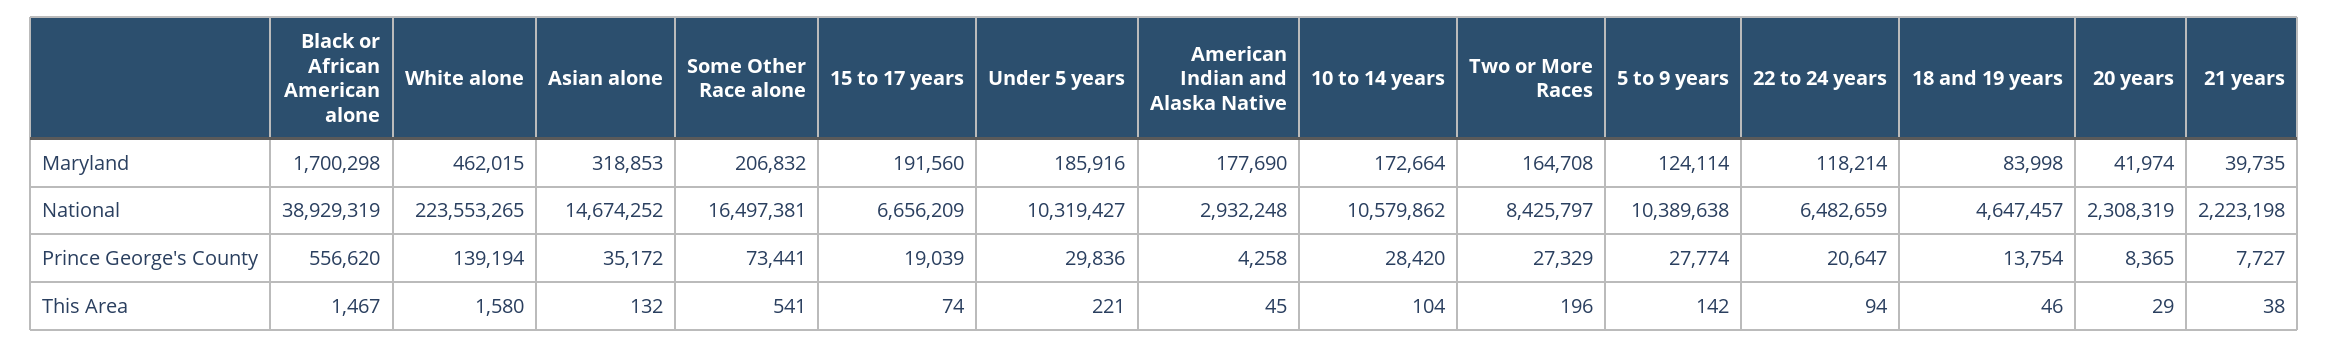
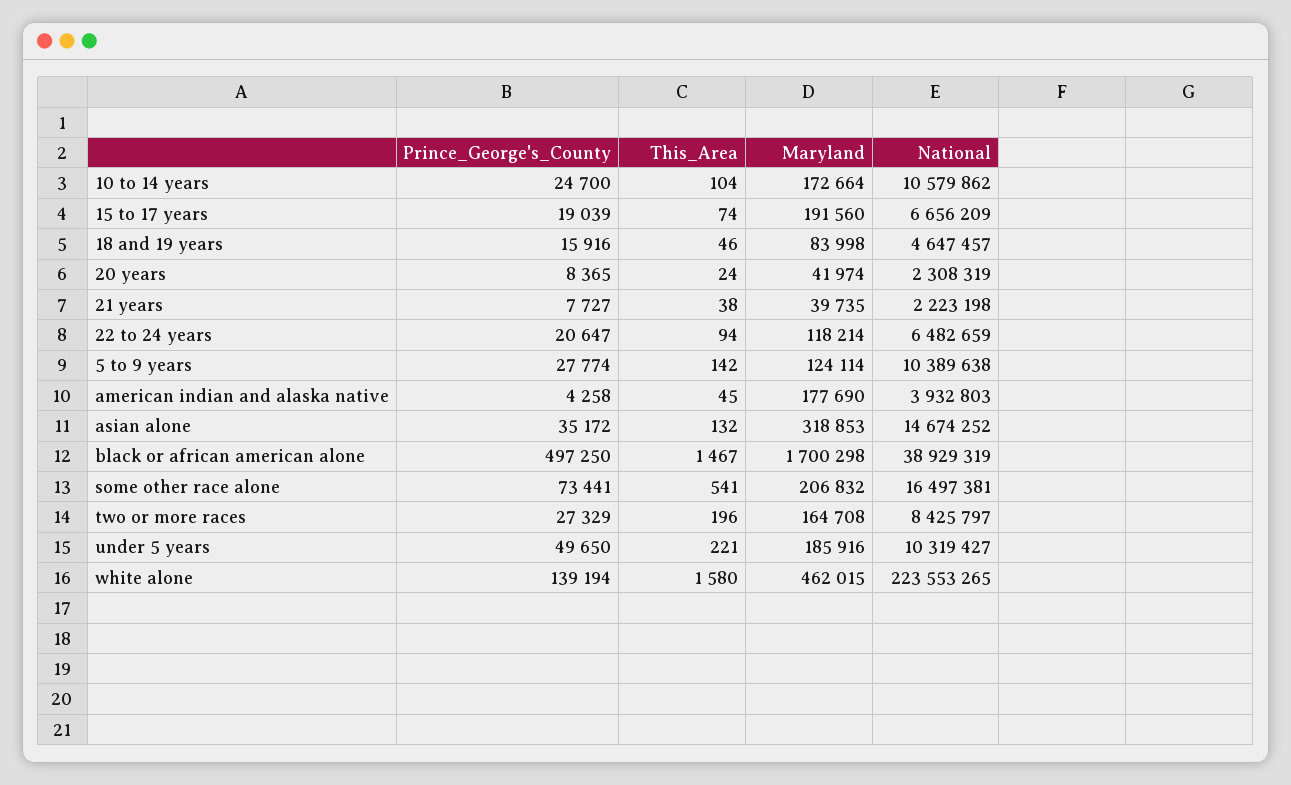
  {
    "Black or African American alone": {
      "Maryland": 1700298,
      "National": 38929319,
-     "Prince George's County": 556620,
+     "Prince George's County": 497250,
      "This Area": 1467
    },
    "White alone": {
      "Maryland": 462015,
      "National": 223553265,
      "Prince George's County": 139194,
      "This Area": 1580
    },
    "Asian alone": {
      "Maryland": 318853,
      "National": 14674252,
      "Prince George's County": 35172,
      "This Area": 132
    },
    "Some Other Race alone": {
      "Maryland": 206832,
      "National": 16497381,
      "Prince George's County": 73441,
      "This Area": 541
    },
    "15 to 17 years": {
      "Maryland": 191560,
      "National": 6656209,
      "Prince George's County": 19039,
      "This Area": 74
    },
    "Under 5 years": {
      "Maryland": 185916,
      "National": 10319427,
-     "Prince George's County": 29836,
+     "Prince George's County": 49650,
      "This Area": 221
    },
    "American Indian and Alaska Native": {
      "Maryland": 177690,
-     "National": 2932248,
+     "National": 3932803,
      "Prince George's County": 4258,
      "This Area": 45
    },
    "10 to 14 years": {
      "Maryland": 172664,
      "National": 10579862,
-     "Prince George's County": 28420,
+     "Prince George's County": 24700,
      "This Area": 104
    },
    "Two or More Races": {
      "Maryland": 164708,
      "National": 8425797,
      "Prince George's County": 27329,
      "This Area": 196
    },
    "5 to 9 years": {
      "Maryland": 124114,
      "National": 10389638,
      "Prince George's County": 27774,
      "This Area": 142
    },
    "22 to 24 years": {
      "Maryland": 118214,
      "National": 6482659,
      "Prince George's County": 20647,
      "This Area": 94
    },
    "18 and 19 years": {
      "Maryland": 83998,
      "National": 4647457,
-     "Prince George's County": 13754,
+     "Prince George's County": 15916,
      "This Area": 46
    },
    "20 years": {
      "Maryland": 41974,
      "National": 2308319,
      "Prince George's County": 8365,
-     "This Area": 29
+     "This Area": 24
    },
    "21 years": {
      "Maryland": 39735,
      "National": 2223198,
      "Prince George's County": 7727,
      "This Area": 38
    }
  }

